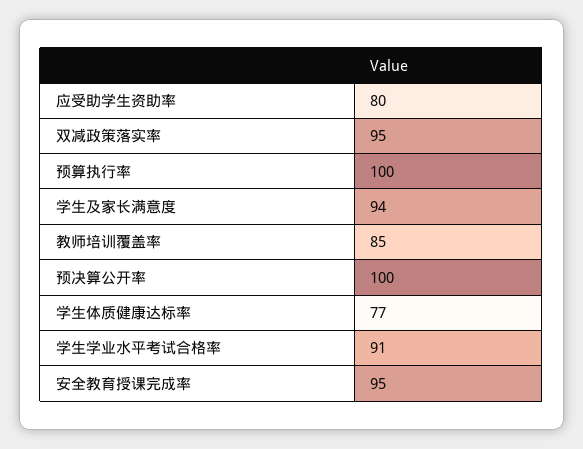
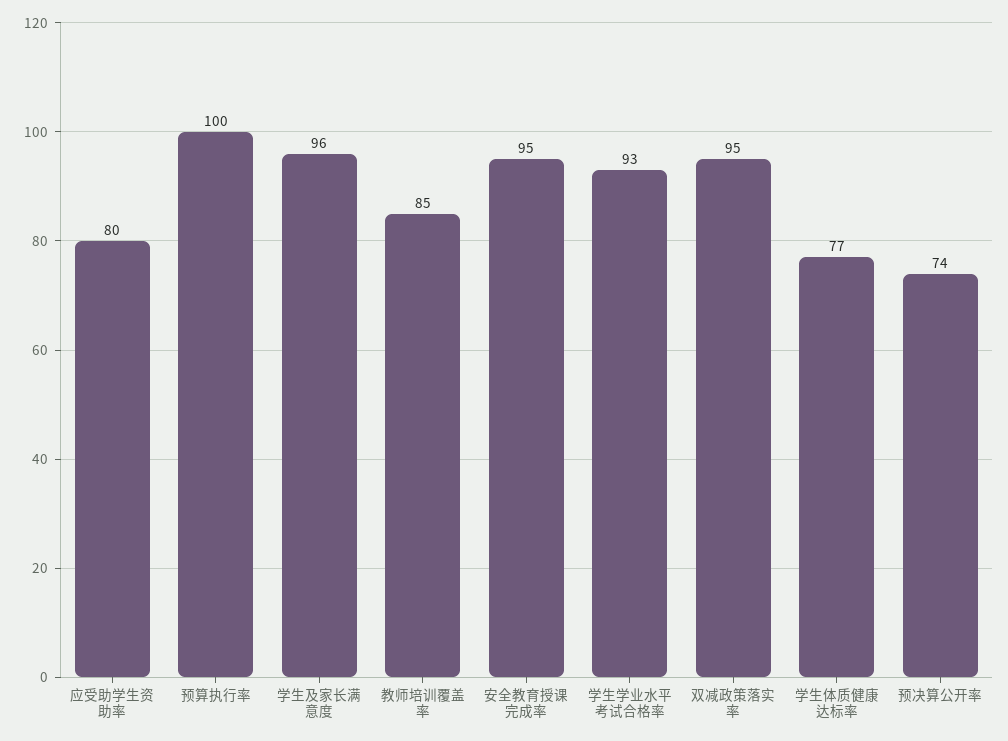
  {
    "应受助学生资助率": 80,
    "双减政策落实率": 95,
    "预算执行率": 100,
-   "学生及家长满意度": 94,
+   "学生及家长满意度": 96,
    "教师培训覆盖率": 85,
-   "预决算公开率": 100,
+   "预决算公开率": 74,
    "学生体质健康达标率": 77,
-   "学生学业水平考试合格率": 91,
+   "学生学业水平考试合格率": 93,
    "安全教育授课完成率": 95
  }

